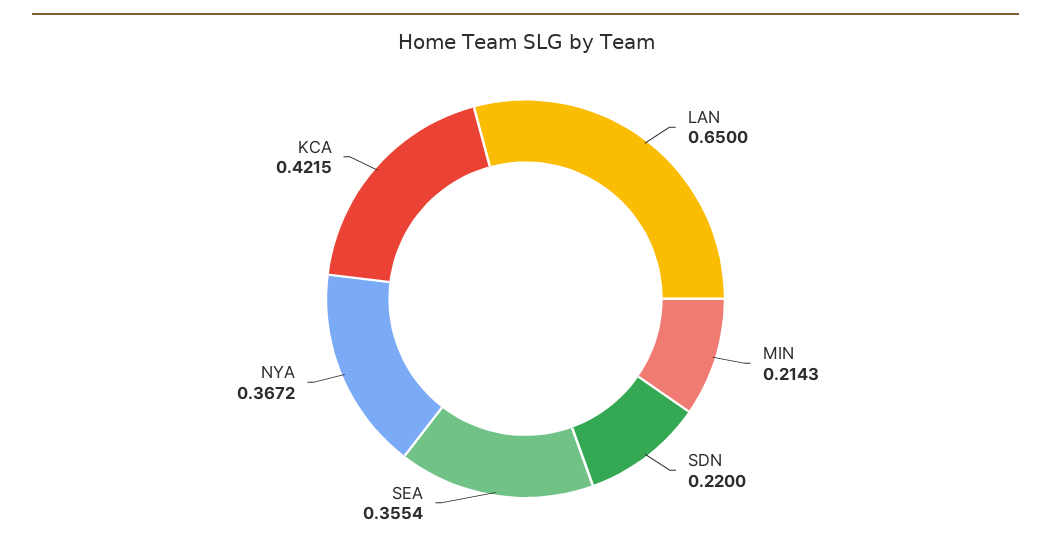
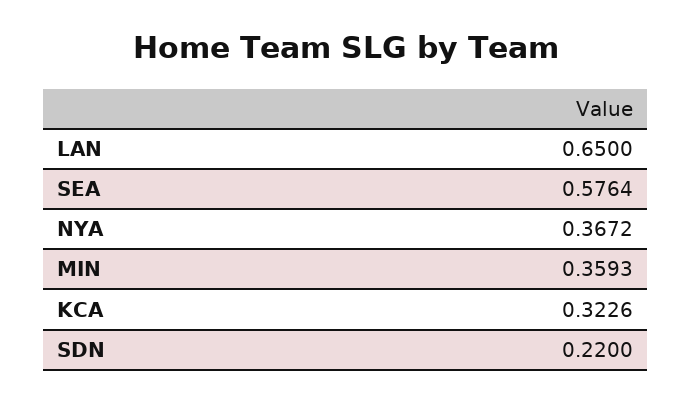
  {
    "LAN": 0.65,
-   "MIN": 0.2143,
+   "MIN": 0.3593,
    "SDN": 0.22,
-   "SEA": 0.3554,
+   "SEA": 0.5764,
    "NYA": 0.3672,
-   "KCA": 0.4215
+   "KCA": 0.3226
  }

